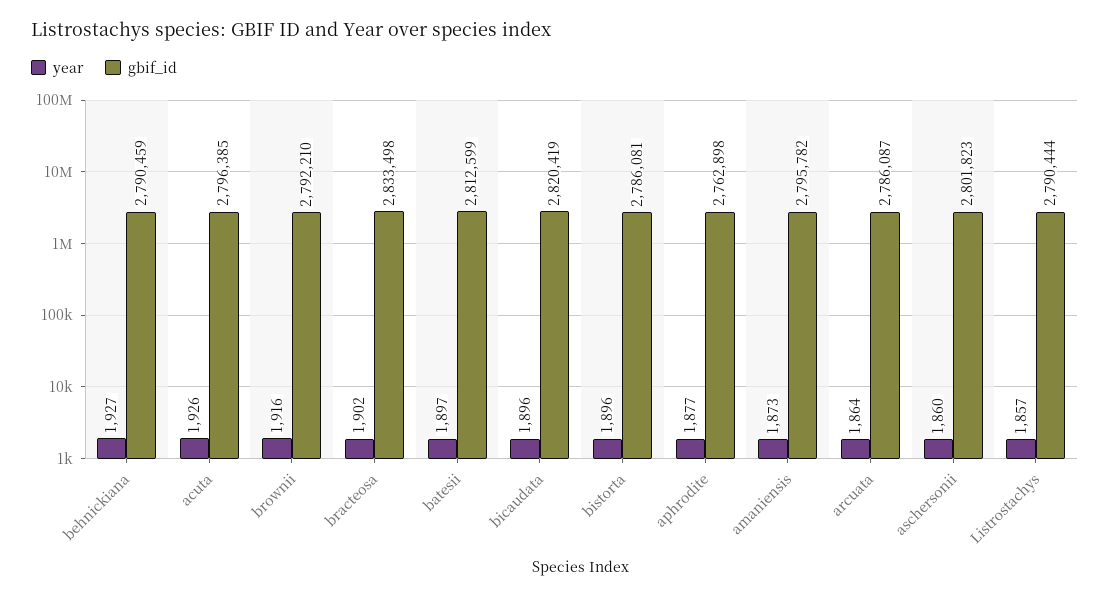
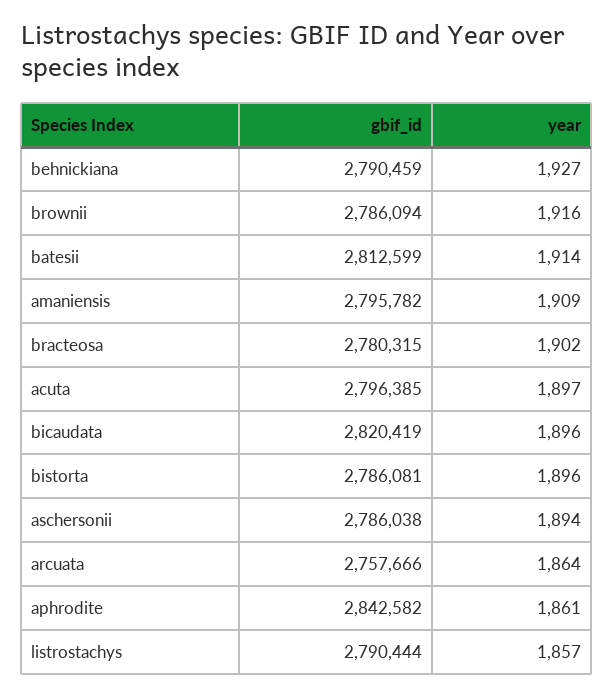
  {
    "year": {
      "behnickiana": 1927,
-     "acuta": 1926,
+     "acuta": 1897,
      "brownii": 1916,
      "bracteosa": 1902,
-     "batesii": 1897,
+     "batesii": 1914,
      "bicaudata": 1896,
      "bistorta": 1896,
-     "aphrodite": 1877,
+     "aphrodite": 1861,
-     "amaniensis": 1873,
+     "amaniensis": 1909,
      "arcuata": 1864,
-     "aschersonii": 1860,
+     "aschersonii": 1894,
      "Listrostachys": 1857
    },
    "gbif_id": {
      "behnickiana": 2790459,
      "acuta": 2796385,
-     "brownii": 2792210,
+     "brownii": 2786094,
-     "bracteosa": 2833498,
+     "bracteosa": 2780315,
      "batesii": 2812599,
      "bicaudata": 2820419,
      "bistorta": 2786081,
-     "aphrodite": 2762898,
+     "aphrodite": 2842582,
      "amaniensis": 2795782,
-     "arcuata": 2786087,
+     "arcuata": 2757666,
-     "aschersonii": 2801823,
+     "aschersonii": 2786038,
      "Listrostachys": 2790444
    }
  }

